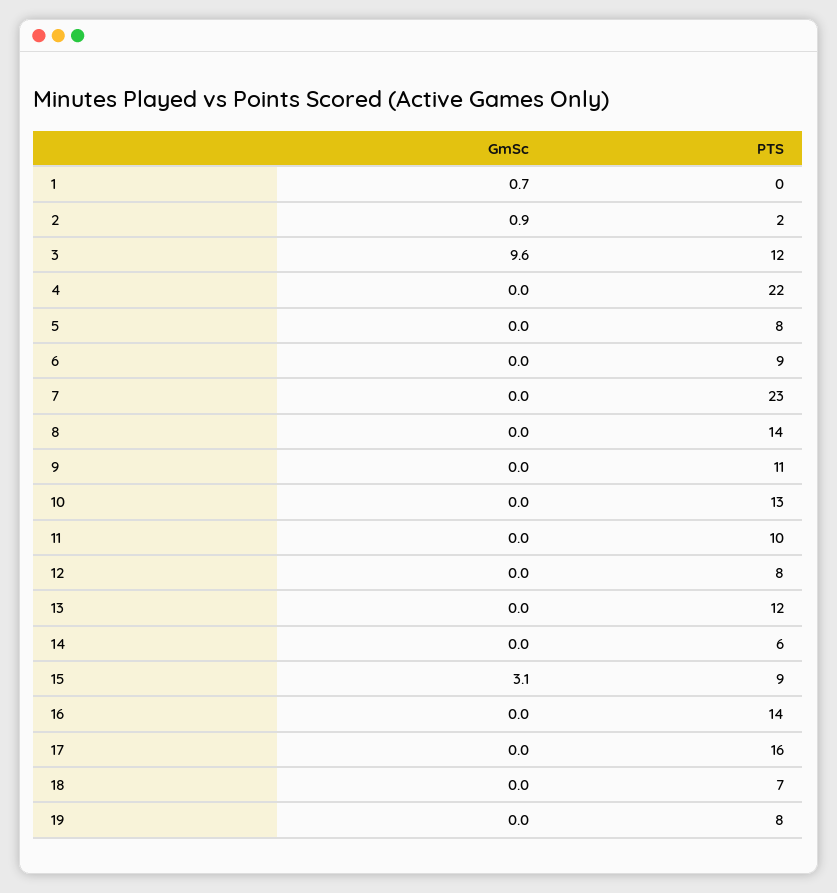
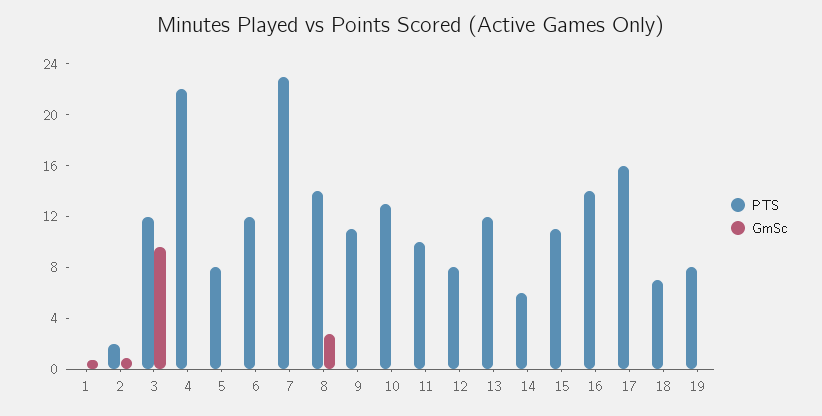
  {
    "GmSc": {
      "1": 0.7,
      "2": 0.9,
      "3": 9.6,
      "4": 0,
      "5": 0,
      "6": 0,
      "7": 0,
-     "8": 0,
+     "8": 3,
      "9": 0,
      "10": 0,
      "11": 0,
      "12": 0,
      "13": 0,
      "14": 0,
-     "15": 3.1,
+     "15": 0,
      "16": 0,
      "17": 0,
      "18": 0,
      "19": 0
    },
    "PTS": {
      "1": 0,
      "2": 2,
      "3": 12,
      "4": 22,
      "5": 8,
-     "6": 9,
+     "6": 12,
      "7": 23,
      "8": 14,
      "9": 11,
      "10": 13,
      "11": 10,
      "12": 8,
      "13": 12,
      "14": 6,
-     "15": 9,
+     "15": 11,
      "16": 14,
      "17": 16,
      "18": 7,
      "19": 8
    }
  }

